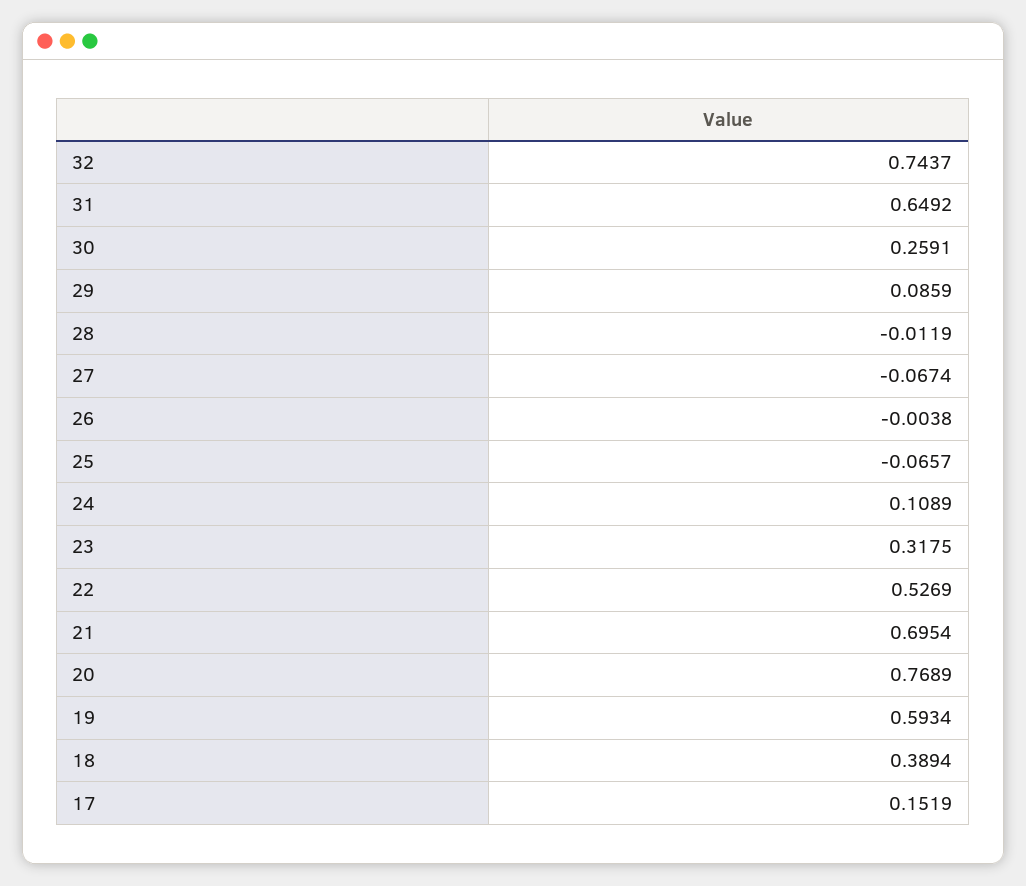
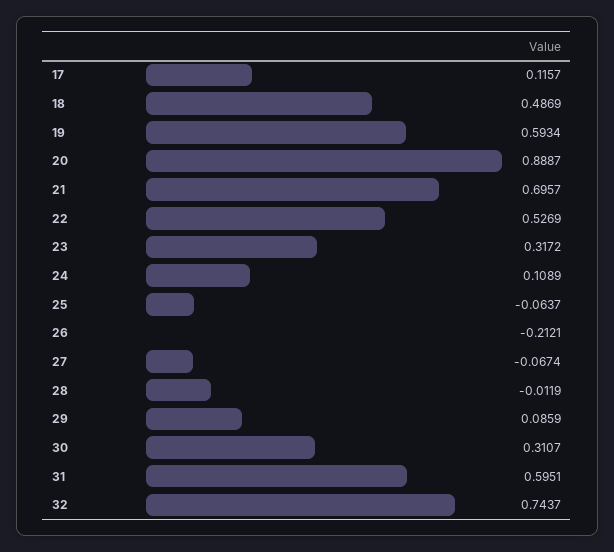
  {
    "32": 0.7437,
-   "31": 0.6492,
+   "31": 0.5951,
-   "30": 0.2591,
+   "30": 0.3107,
    "29": 0.0859,
    "28": -0.0119,
    "27": -0.0674,
-   "26": -0.0038,
+   "26": -0.2121,
-   "25": -0.0657,
+   "25": -0.0637,
    "24": 0.1089,
-   "23": 0.3175,
+   "23": 0.3172,
    "22": 0.5269,
-   "21": 0.6954,
+   "21": 0.6957,
-   "20": 0.7689,
+   "20": 0.8887,
    "19": 0.5934,
-   "18": 0.3894,
+   "18": 0.4869,
-   "17": 0.1519
+   "17": 0.1157
  }

